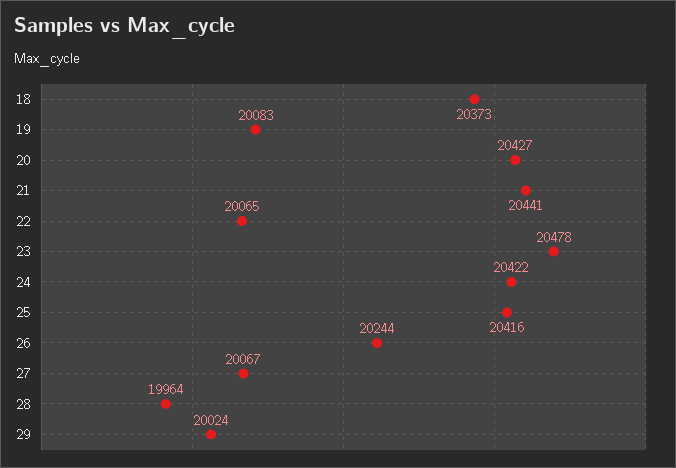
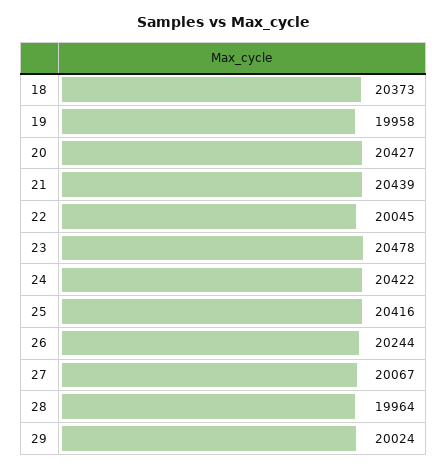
  {
    "18": 20373,
-   "19": 20083,
+   "19": 19958,
    "20": 20427,
-   "21": 20441,
+   "21": 20439,
-   "22": 20065,
+   "22": 20045,
    "23": 20478,
    "24": 20422,
    "25": 20416,
    "26": 20244,
    "27": 20067,
    "28": 19964,
    "29": 20024
  }

